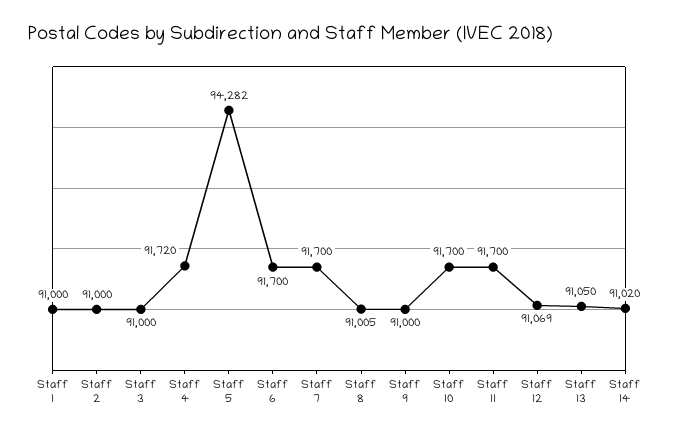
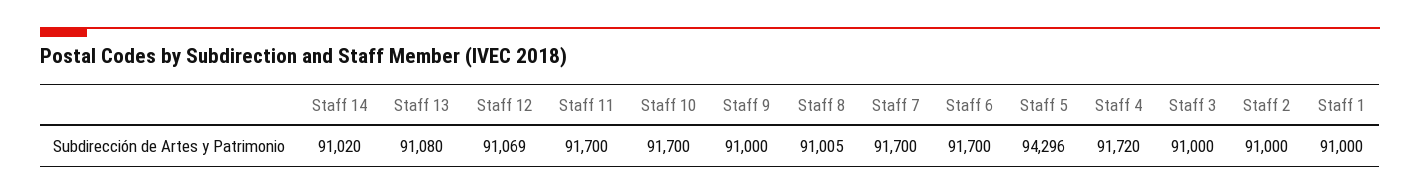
  {
    "Staff 1": 91000,
    "Staff 2": 91000,
    "Staff 3": 91000,
    "Staff 4": 91720,
-   "Staff 5": 94282,
+   "Staff 5": 94296,
    "Staff 6": 91700,
    "Staff 7": 91700,
    "Staff 8": 91005,
    "Staff 9": 91000,
    "Staff 10": 91700,
    "Staff 11": 91700,
    "Staff 12": 91069,
-   "Staff 13": 91050,
+   "Staff 13": 91080,
    "Staff 14": 91020
  }

